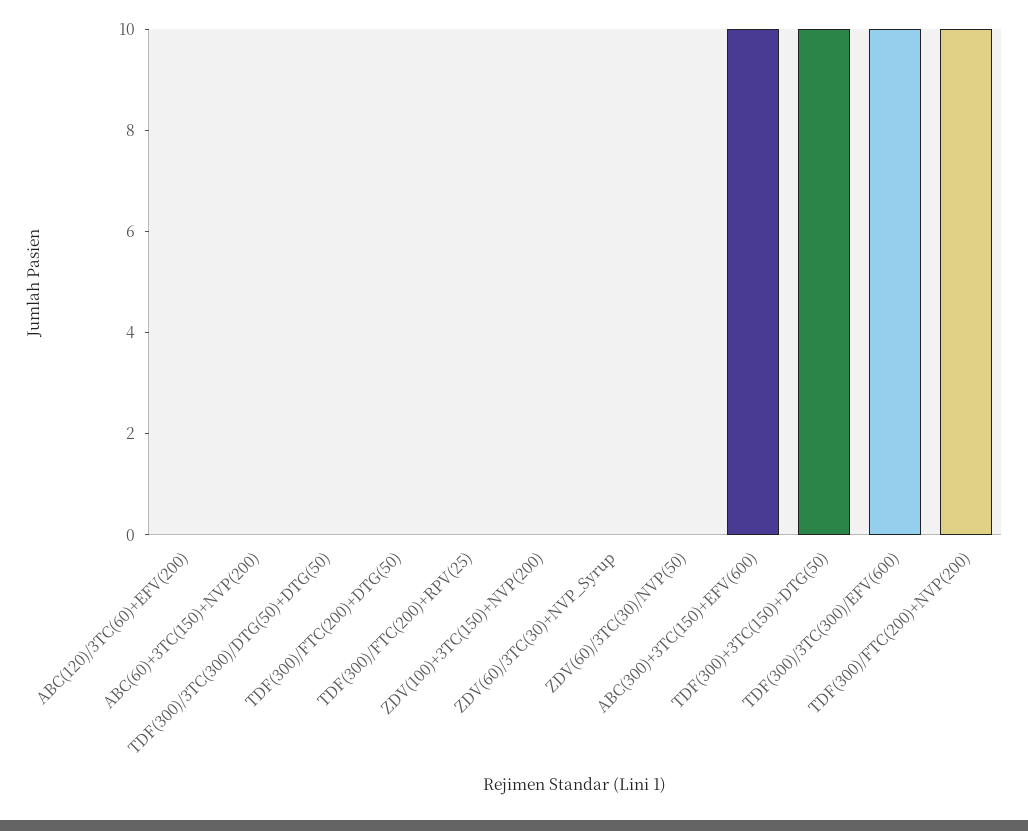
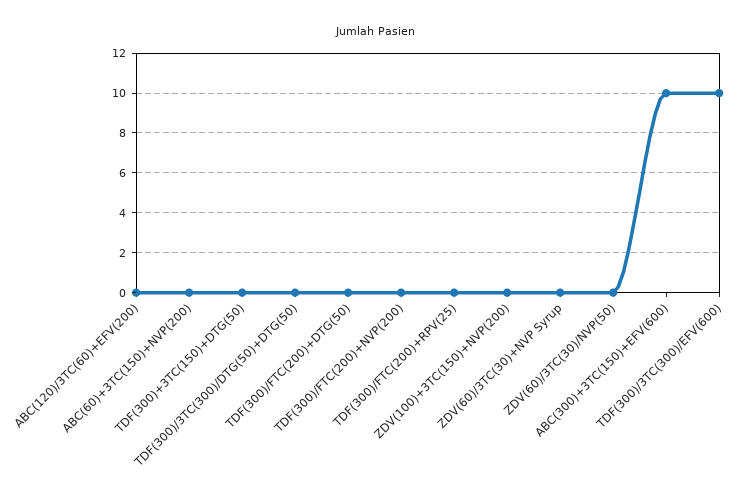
  {
    "ABC(120)/3TC(60)+EFV(200)": 0,
    "ABC(60)+3TC(150)+NVP(200)": 0,
    "TDF(300)/3TC(300)/DTG(50)+DTG(50)": 0,
    "TDF(300)/FTC(200)+DTG(50)": 0,
    "TDF(300)/FTC(200)+RPV(25)": 0,
    "ZDV(100)+3TC(150)+NVP(200)": 0,
    "ZDV(60)/3TC(30)+NVP_Syrup": 0,
    "ZDV(60)/3TC(30)/NVP(50)": 0,
    "ABC(300)+3TC(150)+EFV(600)": 10,
-   "TDF(300)+3TC(150)+DTG(50)": 10,
+   "TDF(300)+3TC(150)+DTG(50)": 0,
    "TDF(300)/3TC(300)/EFV(600)": 10,
-   "TDF(300)/FTC(200)+NVP(200)": 10
+   "TDF(300)/FTC(200)+NVP(200)": 0
  }

